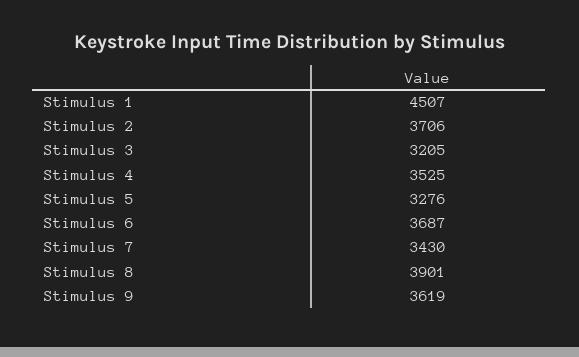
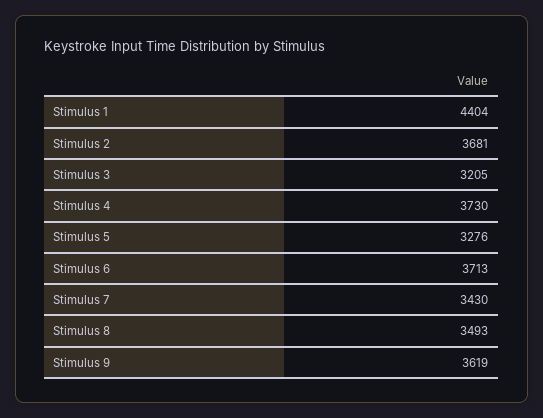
  {
-   "Stimulus 1": 4507,
+   "Stimulus 1": 4404,
-   "Stimulus 2": 3706,
+   "Stimulus 2": 3681,
    "Stimulus 3": 3205,
-   "Stimulus 4": 3525,
+   "Stimulus 4": 3730,
    "Stimulus 5": 3276,
-   "Stimulus 6": 3687,
+   "Stimulus 6": 3713,
    "Stimulus 7": 3430,
-   "Stimulus 8": 3901,
+   "Stimulus 8": 3493,
    "Stimulus 9": 3619
  }

